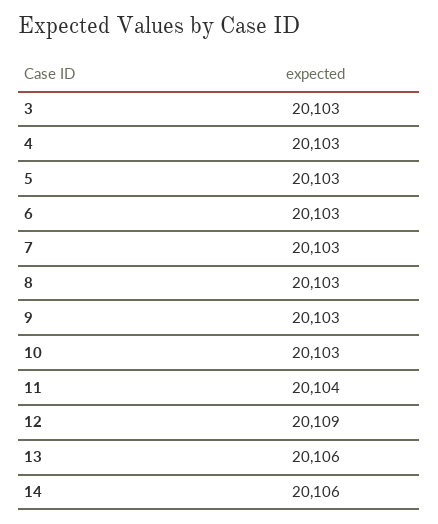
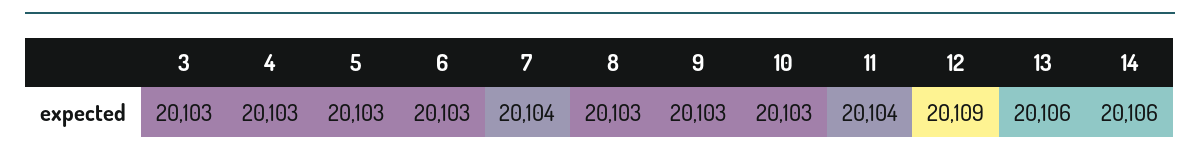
  {
    "3": 20103,
    "4": 20103,
    "5": 20103,
    "6": 20103,
-   "7": 20103,
+   "7": 20104,
    "8": 20103,
    "9": 20103,
    "10": 20103,
    "11": 20104,
    "12": 20109,
    "13": 20106,
    "14": 20106
  }

